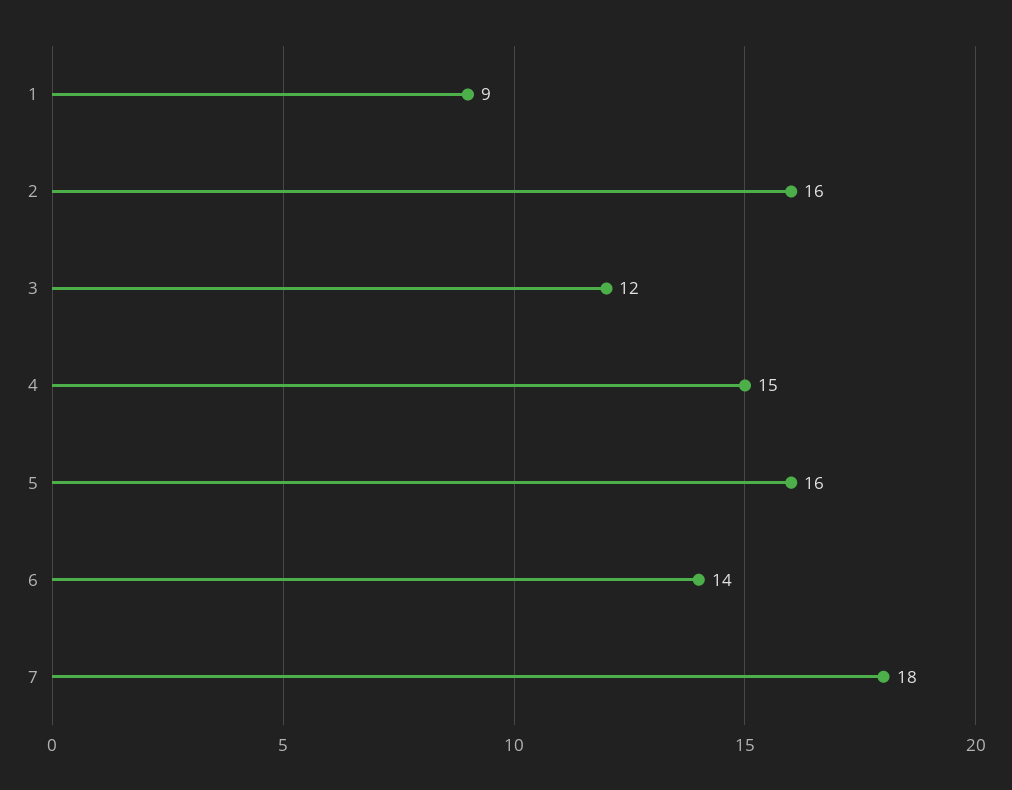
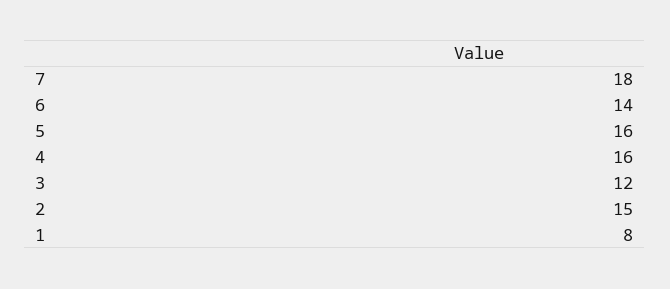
  {
-   "1": 9,
+   "1": 8,
-   "2": 16,
+   "2": 15,
    "3": 12,
-   "4": 15,
+   "4": 16,
    "5": 16,
    "6": 14,
    "7": 18
  }

